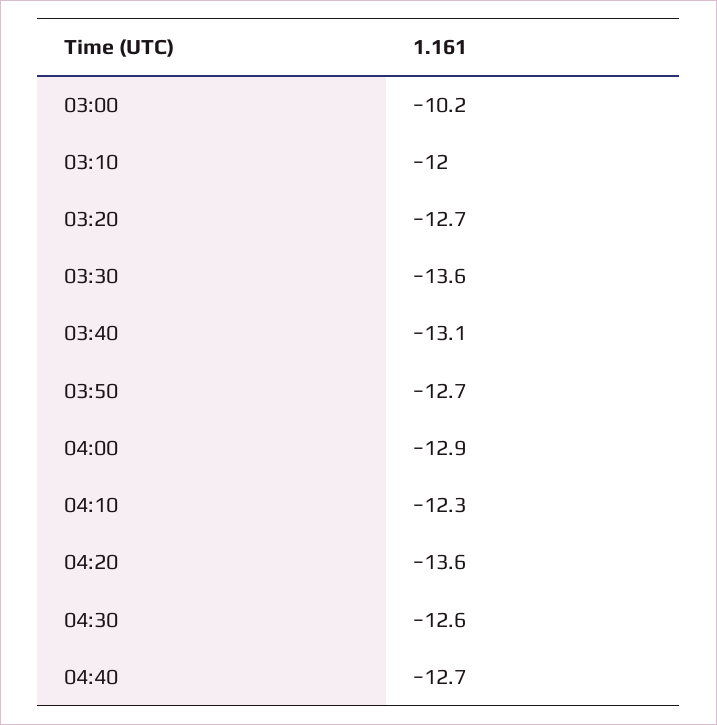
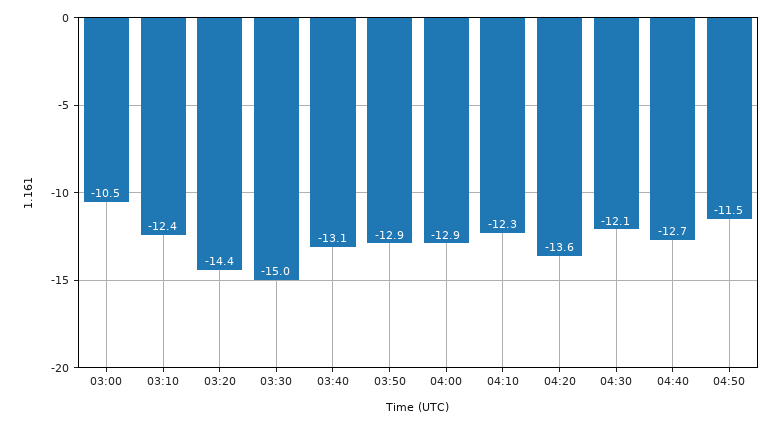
  {
-   "03:00": -10.2,
+   "03:00": -10.5,
-   "03:10": -12,
+   "03:10": -12.4,
-   "03:20": -12.7,
+   "03:20": -14.4,
-   "03:30": -13.6,
+   "03:30": -15,
    "03:40": -13.1,
-   "03:50": -12.7,
+   "03:50": -12.9,
    "04:00": -12.9,
    "04:10": -12.3,
    "04:20": -13.6,
-   "04:30": -12.6,
+   "04:30": -12.1,
-   "04:40": -12.7
+   "04:40": -12.7,
+   "04:50": -11.5
  }

